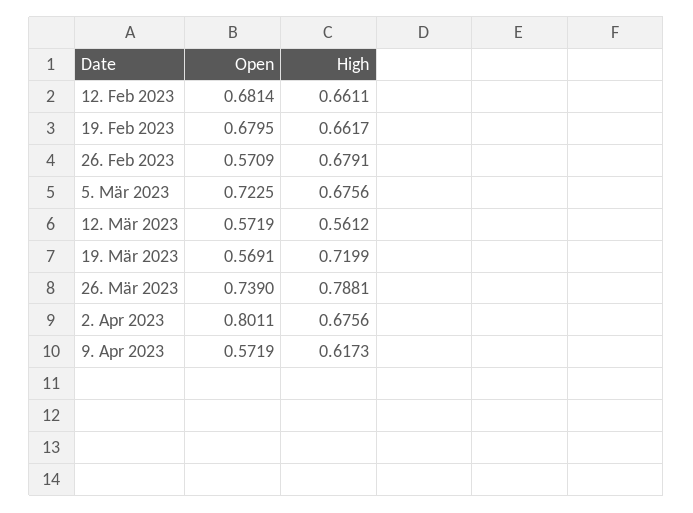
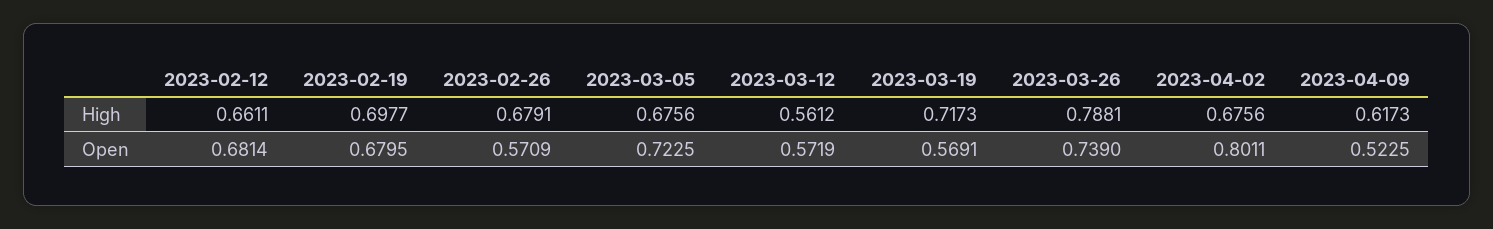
  {
    "Open": {
      "12. Feb 2023": 0.6814,
      "19. Feb 2023": 0.6795,
      "26. Feb 2023": 0.5709,
      "5. Mär 2023": 0.7225,
      "12. Mär 2023": 0.5719,
      "19. Mär 2023": 0.5691,
      "26. Mär 2023": 0.739,
      "2. Apr 2023": 0.8011,
-     "9. Apr 2023": 0.5719
+     "9. Apr 2023": 0.5225
    },
    "High": {
      "12. Feb 2023": 0.6611,
-     "19. Feb 2023": 0.6617,
+     "19. Feb 2023": 0.6977,
      "26. Feb 2023": 0.6791,
      "5. Mär 2023": 0.6756,
      "12. Mär 2023": 0.5612,
-     "19. Mär 2023": 0.7199,
+     "19. Mär 2023": 0.7173,
      "26. Mär 2023": 0.7881,
      "2. Apr 2023": 0.6756,
      "9. Apr 2023": 0.6173
    }
  }

